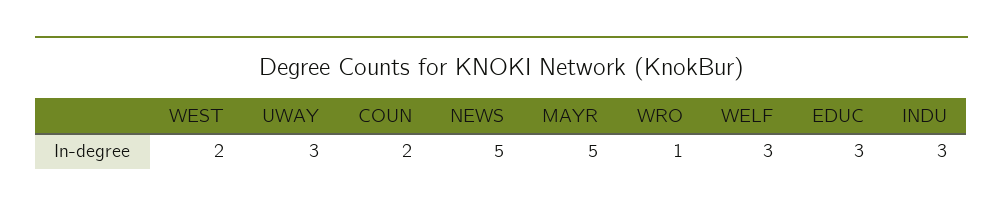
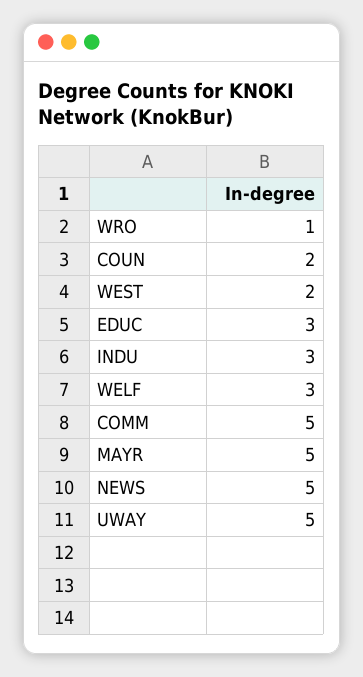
  {
    "WEST": 2,
-   "UWAY": 3,
+   "UWAY": 5,
    "COUN": 2,
    "NEWS": 5,
    "MAYR": 5,
    "WRO": 1,
    "WELF": 3,
    "EDUC": 3,
-   "INDU": 3
+   "INDU": 3,
+   "COMM": 5
  }

